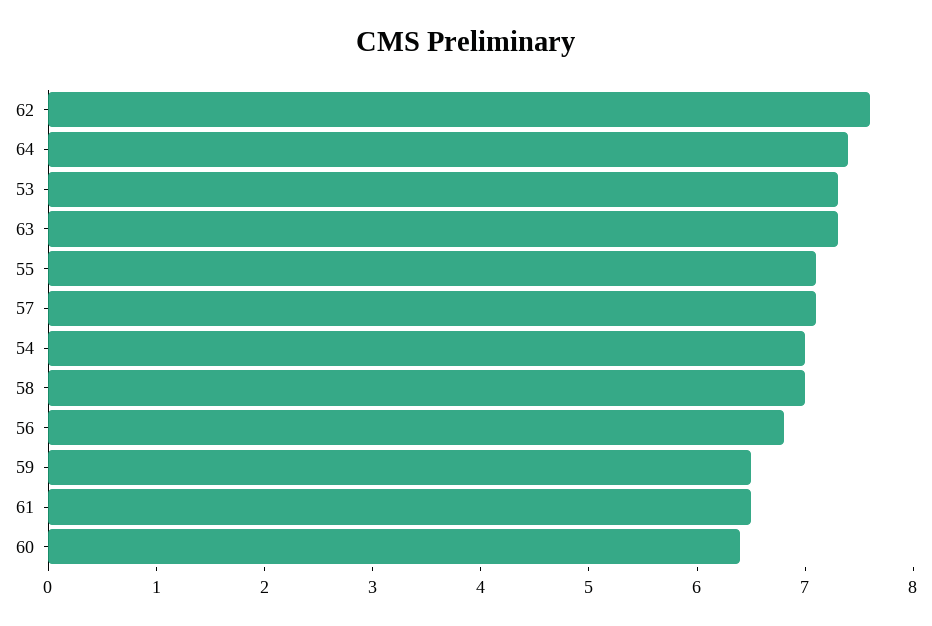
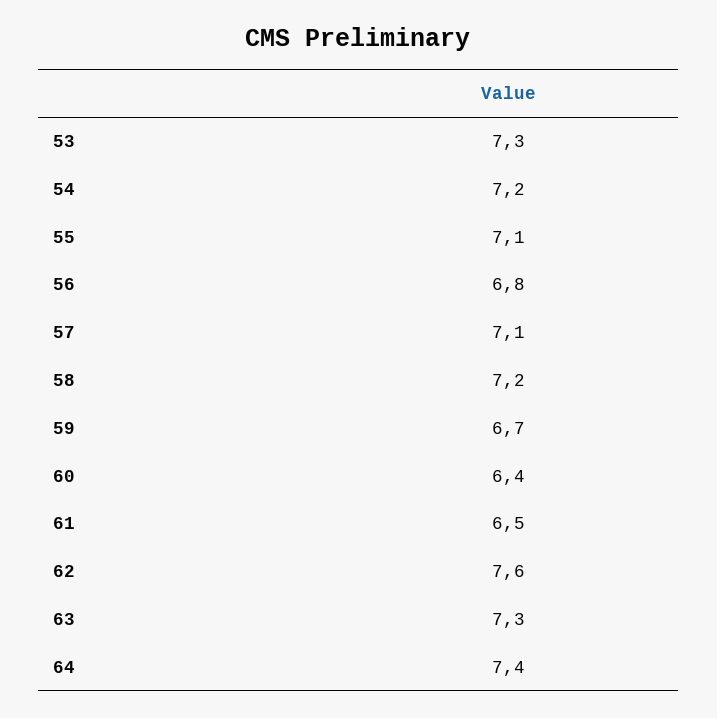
  {
    "62": 7.6,
    "64": 7.4,
    "53": 7.3,
    "63": 7.3,
    "55": 7.1,
    "57": 7.1,
-   "54": 7,
+   "54": 7.2,
-   "58": 7,
+   "58": 7.2,
    "56": 6.8,
-   "59": 6.5,
+   "59": 6.7,
    "61": 6.5,
    "60": 6.4
  }

